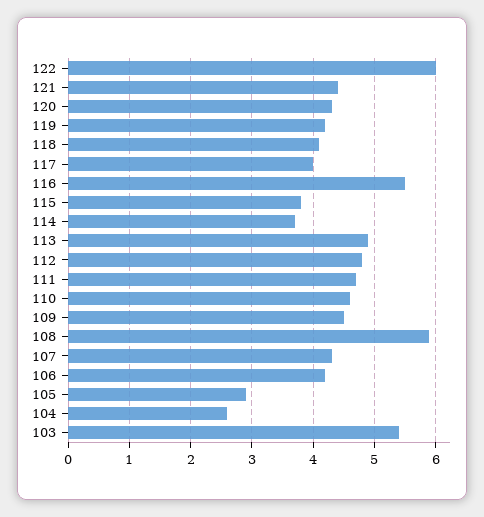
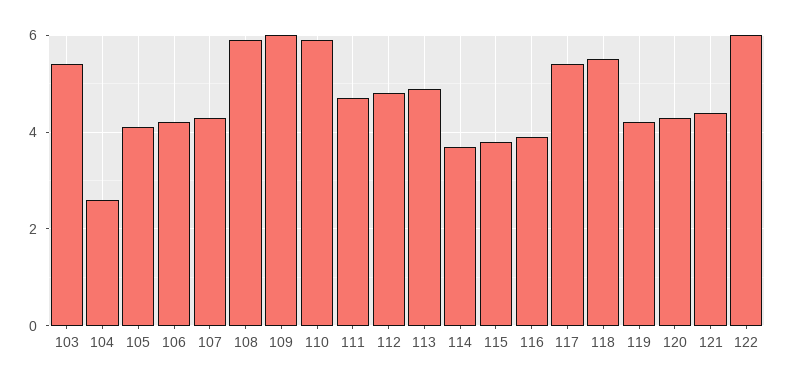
  {
    "122": 6,
    "121": 4.4,
    "120": 4.3,
    "119": 4.2,
-   "118": 4.1,
+   "118": 5.5,
-   "117": 4,
+   "117": 5.5,
-   "116": 5.5,
+   "116": 4,
    "115": 3.8,
    "114": 3.7,
    "113": 4.9,
    "112": 4.8,
    "111": 4.7,
-   "110": 4.6,
+   "110": 6,
-   "109": 4.5,
+   "109": 6,
    "108": 5.9,
    "107": 4.3,
    "106": 4.2,
-   "105": 2.9,
+   "105": 4,
    "104": 2.6,
    "103": 5.4
  }

